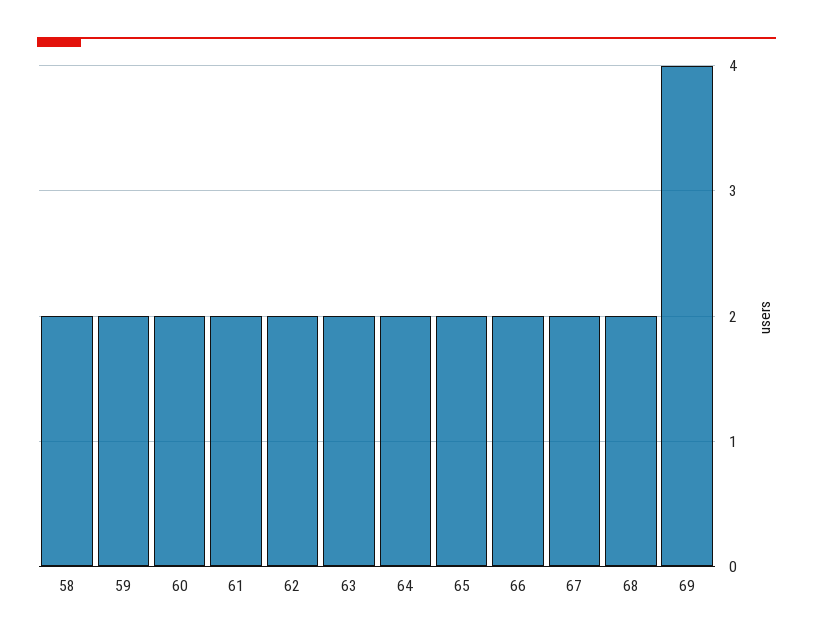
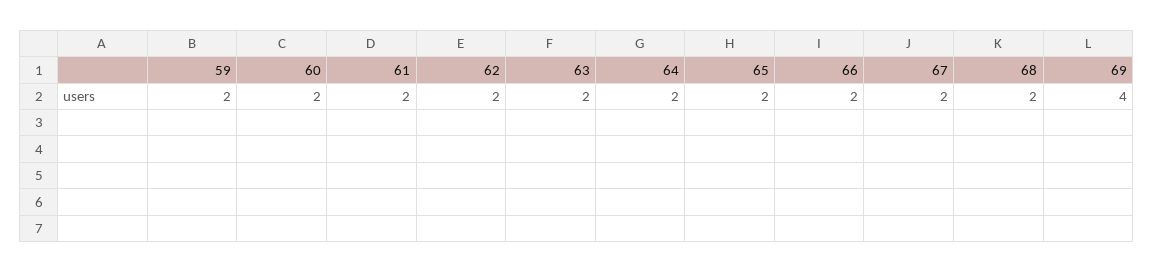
  {
-   "58": 2,
    "59": 2,
    "60": 2,
    "61": 2,
    "62": 2,
    "63": 2,
    "64": 2,
    "65": 2,
    "66": 2,
    "67": 2,
    "68": 2,
    "69": 4
  }

